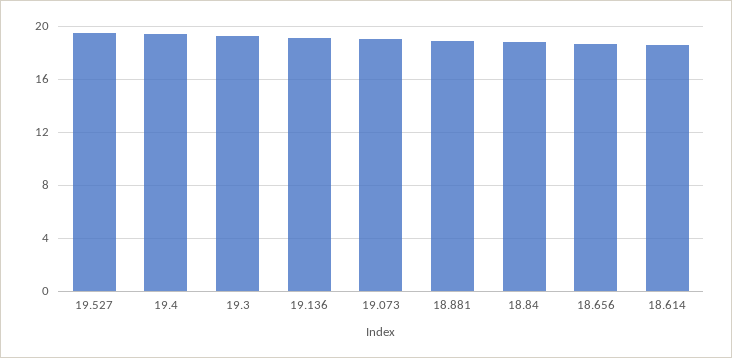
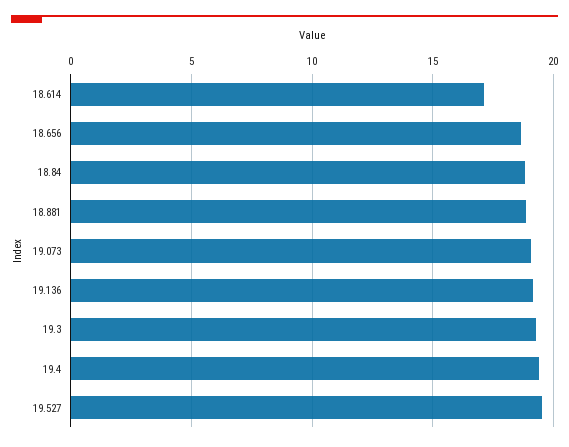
  {
    "19.527": 19.5,
    "19.4": 19.5,
    "19.3": 19.5,
    "19.136": 19,
    "19.073": 19,
    "18.881": 19,
    "18.84": 19,
    "18.656": 18.5,
-   "18.614": 18.5
+   "18.614": 17
  }

